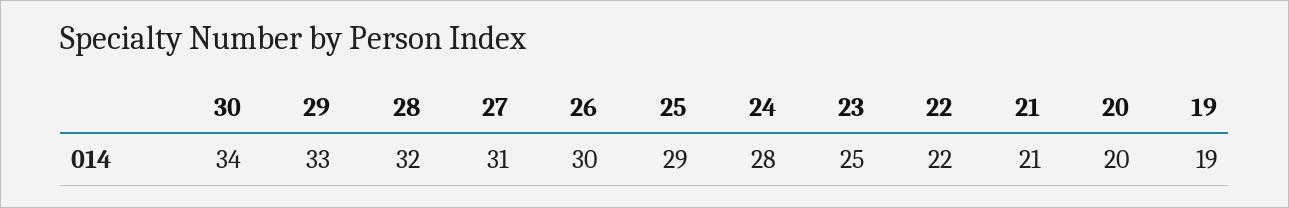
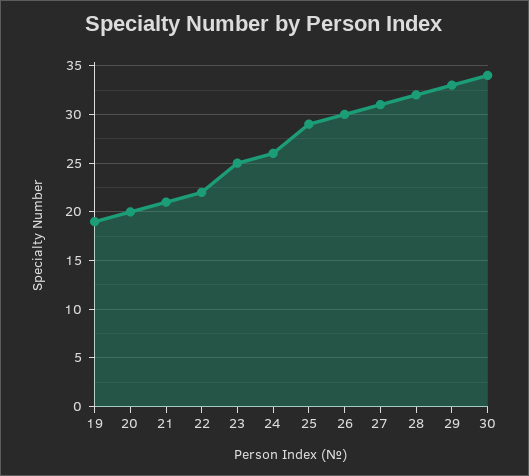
  {
    "30": 34,
    "29": 33,
    "28": 32,
    "27": 31,
    "26": 30,
    "25": 29,
-   "24": 28,
+   "24": 26,
    "23": 25,
    "22": 22,
    "21": 21,
    "20": 20,
    "19": 19
  }

